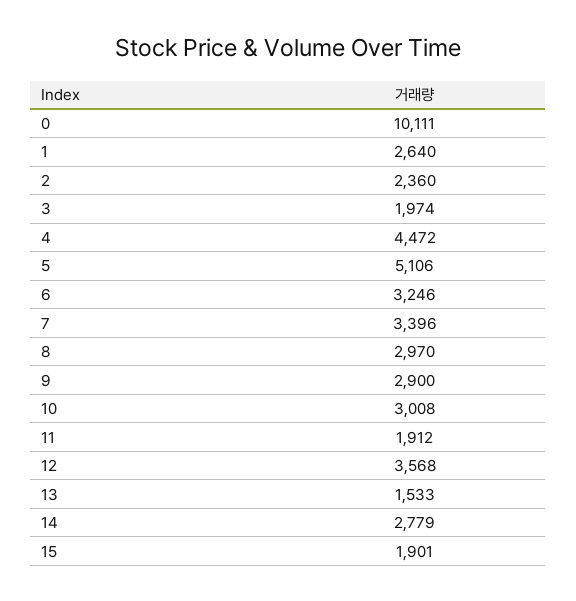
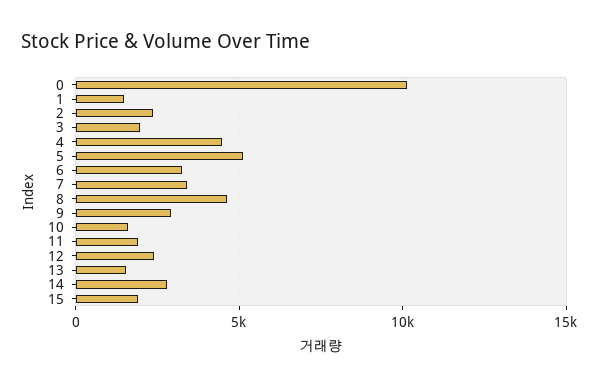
  {
    "0": 10111,
-   "1": 2640,
+   "1": 1500,
    "2": 2360,
    "3": 1974,
    "4": 4472,
    "5": 5106,
    "6": 3246,
    "7": 3396,
-   "8": 2970,
+   "8": 4500,
    "9": 2900,
-   "10": 3008,
+   "10": 1500,
    "11": 1912,
-   "12": 3568,
+   "12": 2500,
    "13": 1533,
    "14": 2779,
    "15": 1901
  }

